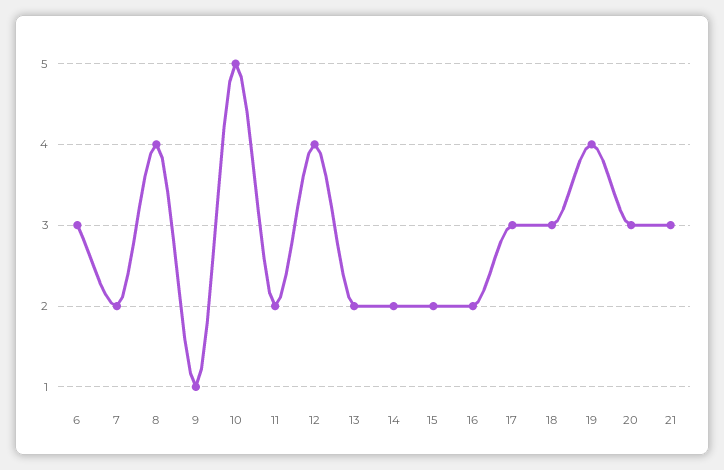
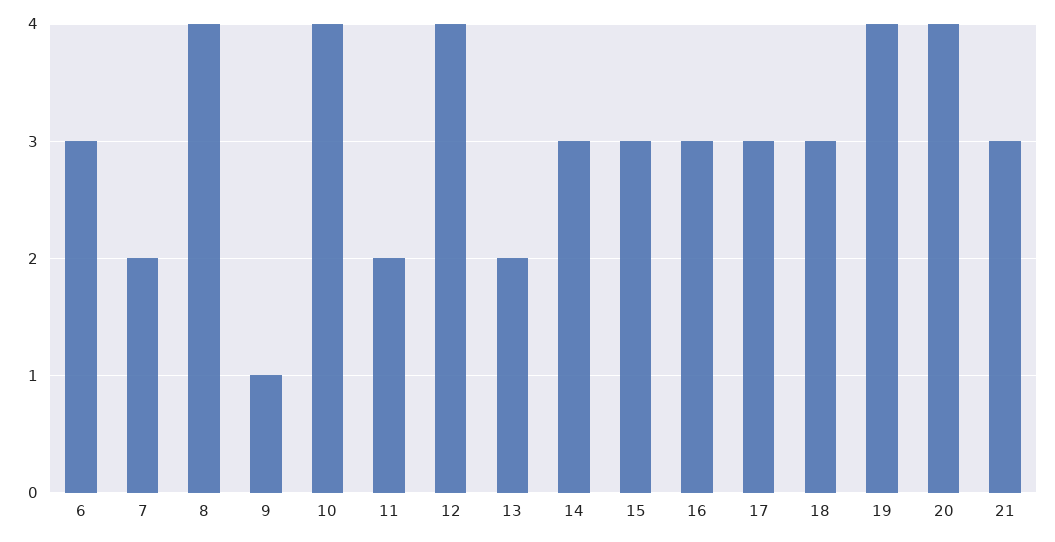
  {
    "6": 3,
    "7": 2,
    "8": 4,
    "9": 1,
-   "10": 5,
+   "10": 4,
    "11": 2,
    "12": 4,
    "13": 2,
-   "14": 2,
+   "14": 3,
-   "15": 2,
+   "15": 3,
-   "16": 2,
+   "16": 3,
    "17": 3,
    "18": 3,
    "19": 4,
-   "20": 3,
+   "20": 4,
    "21": 3
  }

